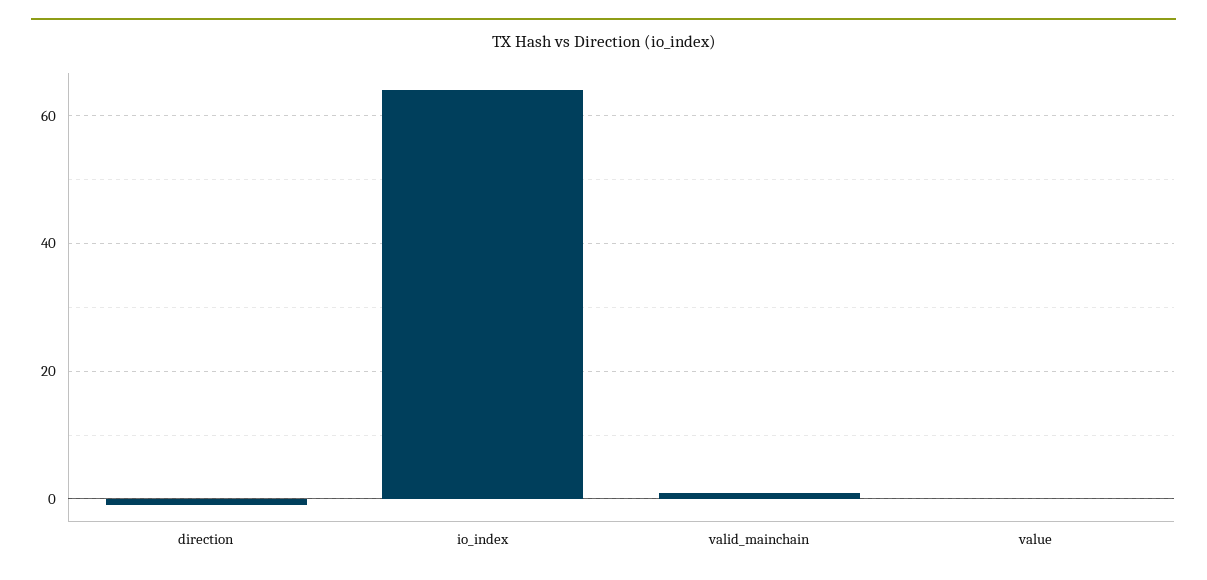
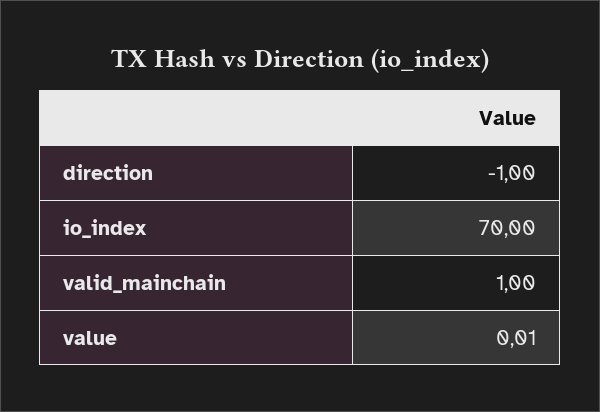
  {
    "direction": -1,
-   "io_index": 64,
+   "io_index": 70,
    "valid_mainchain": 1,
    "value": 0.01
  }

